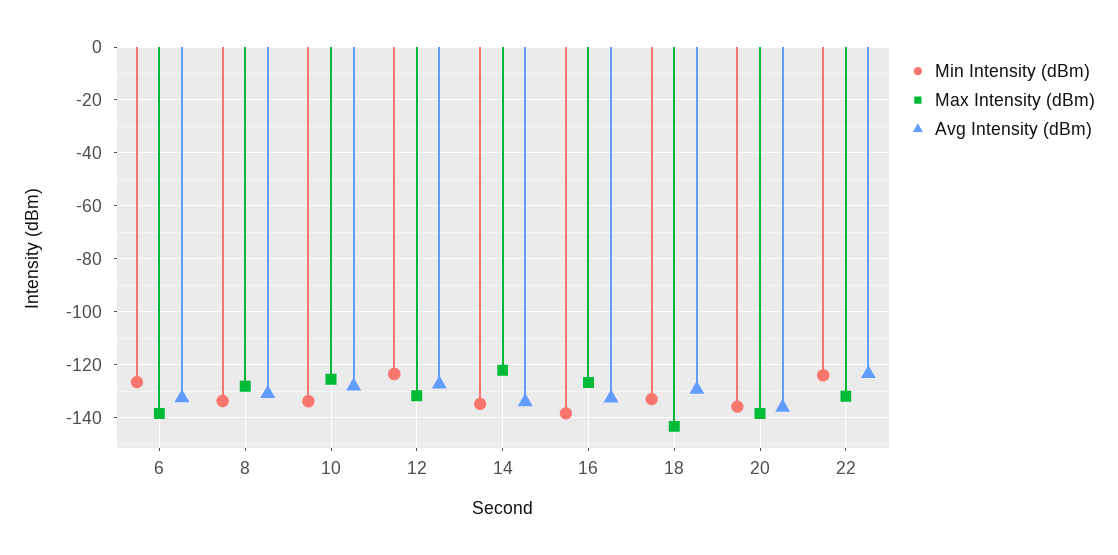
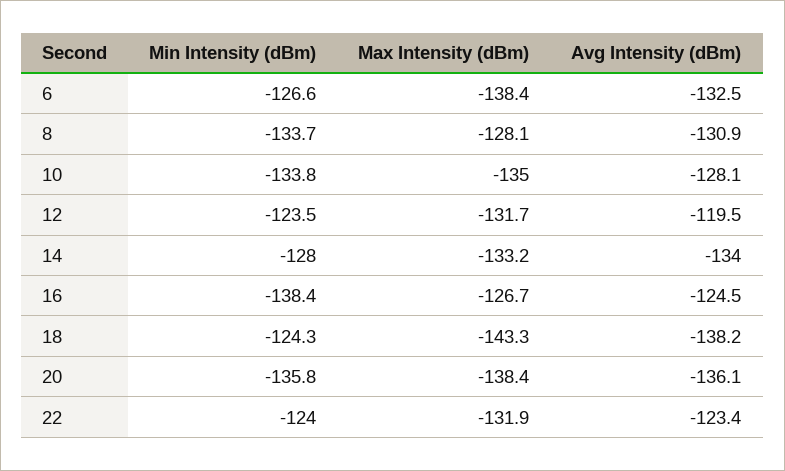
  {
    "Min Intensity (dBm)": {
      "6": -126.6,
      "8": -133.7,
      "10": -133.8,
      "12": -123.5,
-     "14": -135,
+     "14": -128,
      "16": -138.4,
-     "18": -132.5,
+     "18": -124.3,
      "20": -135.8,
      "22": -124
    },
    "Max Intensity (dBm)": {
      "6": -138.4,
      "8": -128.1,
-     "10": -125,
+     "10": -135,
      "12": -131.7,
-     "14": -122.5,
+     "14": -133.2,
      "16": -126.7,
      "18": -143.3,
      "20": -138.4,
      "22": -131.9
    },
    "Avg Intensity (dBm)": {
      "6": -132.5,
      "8": -130.9,
      "10": -128.1,
-     "12": -127.5,
+     "12": -119.5,
      "14": -134,
-     "16": -132.5,
+     "16": -124.5,
-     "18": -130,
+     "18": -138.2,
      "20": -136.1,
      "22": -123.4
    }
  }

